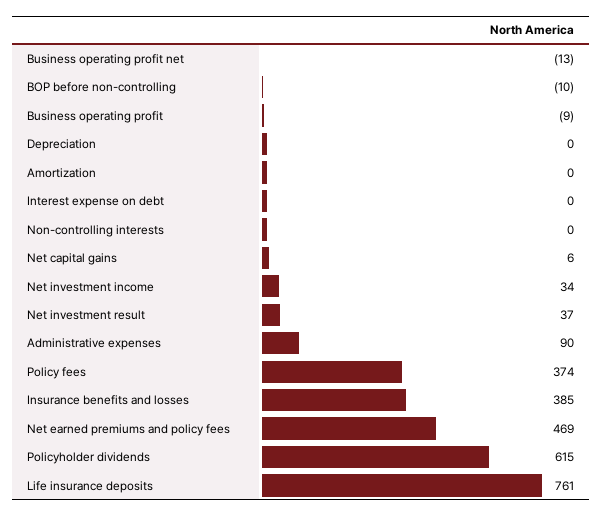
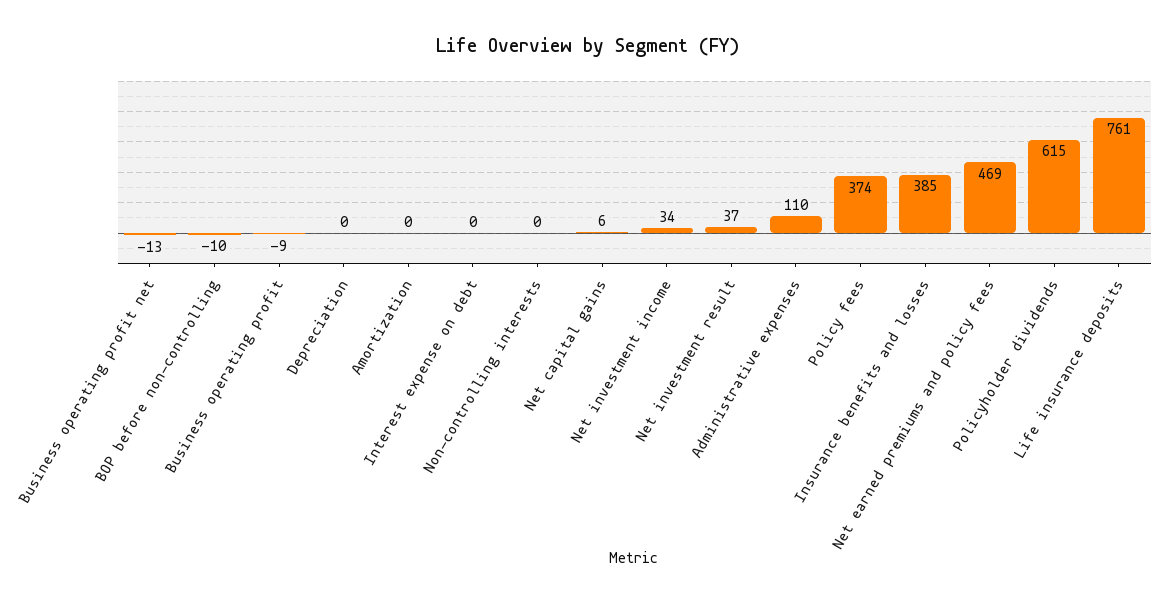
  {
    "Business operating profit net": -13,
    "BOP before non-controlling": -10,
    "Business operating profit": -9,
    "Depreciation": 0,
    "Amortization": 0,
    "Interest expense on debt": 0,
    "Non-controlling interests": 0,
    "Net capital gains": 6,
    "Net investment income": 34,
    "Net investment result": 37,
-   "Administrative expenses": 90,
+   "Administrative expenses": 110,
    "Policy fees": 374,
    "Insurance benefits and losses": 385,
    "Net earned premiums and policy fees": 469,
    "Policyholder dividends": 615,
    "Life insurance deposits": 761
  }

